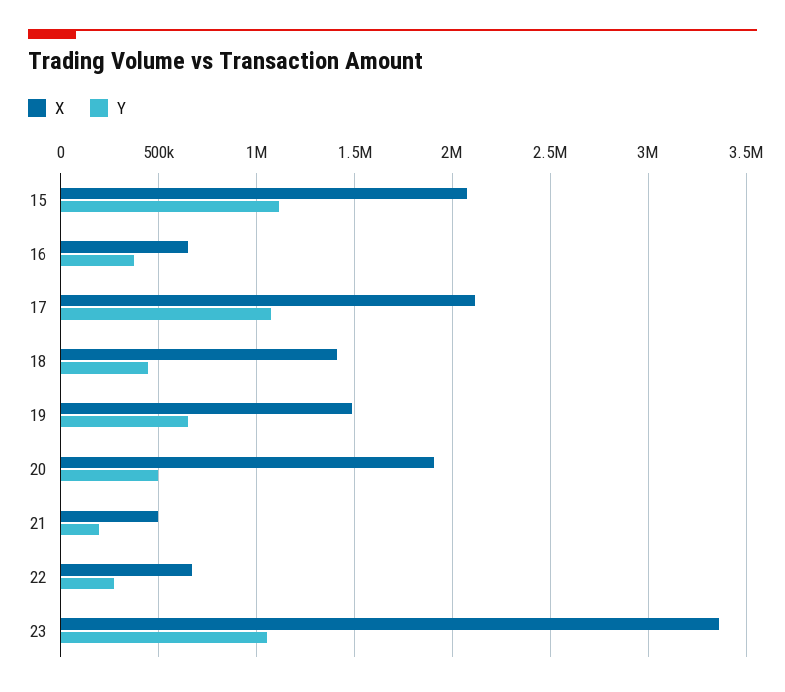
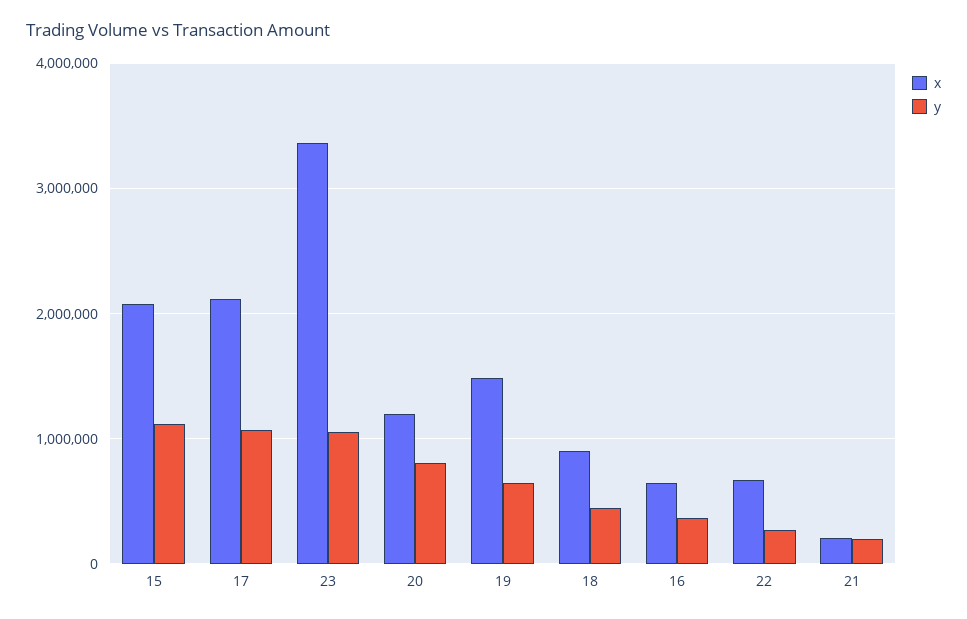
  {
    "X": {
      "15": 2100000,
      "16": 650000,
      "17": 2100000,
-     "18": 1400000,
+     "18": 900000,
      "19": 1500000,
-     "20": 1900000,
+     "20": 1200000,
-     "21": 500000,
+     "21": 200000,
      "22": 650000,
      "23": 3350000
    },
    "Y": {
      "15": 1100000,
      "16": 350000,
      "17": 1050000,
      "18": 450000,
      "19": 650000,
-     "20": 500000,
+     "20": 800000,
      "21": 200000,
      "22": 250000,
      "23": 1050000
    }
  }

